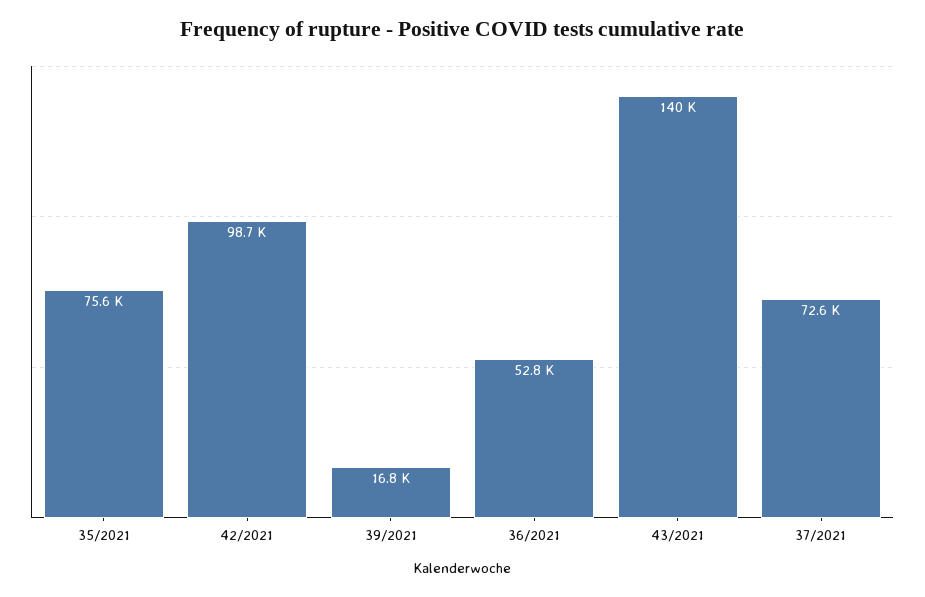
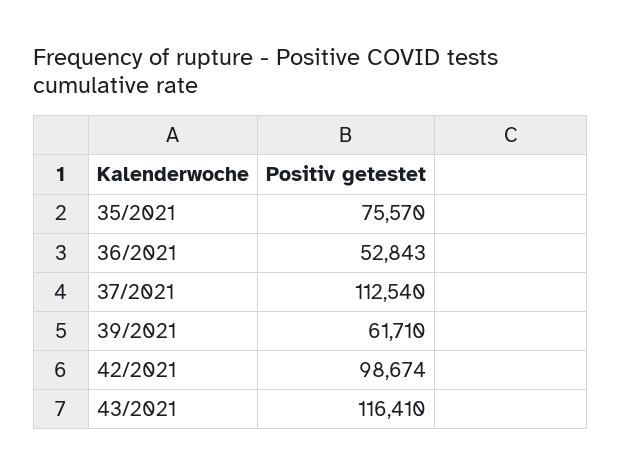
  {
    "35/2021": 75570,
    "42/2021": 98674,
-   "39/2021": 16800,
+   "39/2021": 61710,
    "36/2021": 52843,
-   "43/2021": 140000,
+   "43/2021": 116410,
-   "37/2021": 72600
+   "37/2021": 112540
  }

